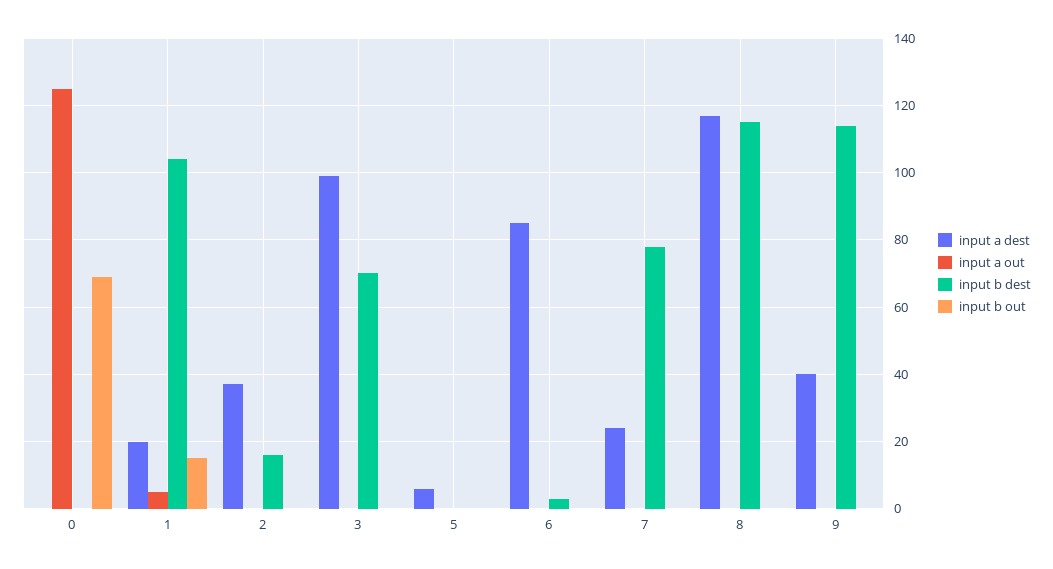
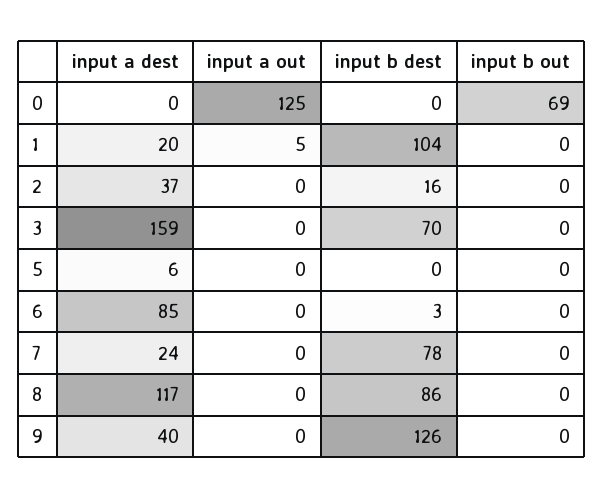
  {
    "input a dest": {
      "0": 0,
      "1": 20,
      "2": 37,
-     "3": 100,
+     "3": 159,
      "5": 6,
      "6": 85,
      "7": 24,
      "8": 117,
      "9": 40
    },
    "input a out": {
      "0": 125,
      "1": 5,
      "2": 0,
      "3": 0,
      "5": 0,
      "6": 0,
      "7": 0,
      "8": 0,
      "9": 0
    },
    "input b dest": {
      "0": 0,
      "1": 104,
      "2": 16,
      "3": 70,
      "5": 0,
      "6": 3,
      "7": 78,
-     "8": 115,
+     "8": 86,
-     "9": 115
+     "9": 126
    },
    "input b out": {
      "0": 69,
-     "1": 15,
+     "1": 0,
      "2": 0,
      "3": 0,
      "5": 0,
      "6": 0,
      "7": 0,
      "8": 0,
      "9": 0
    }
  }

